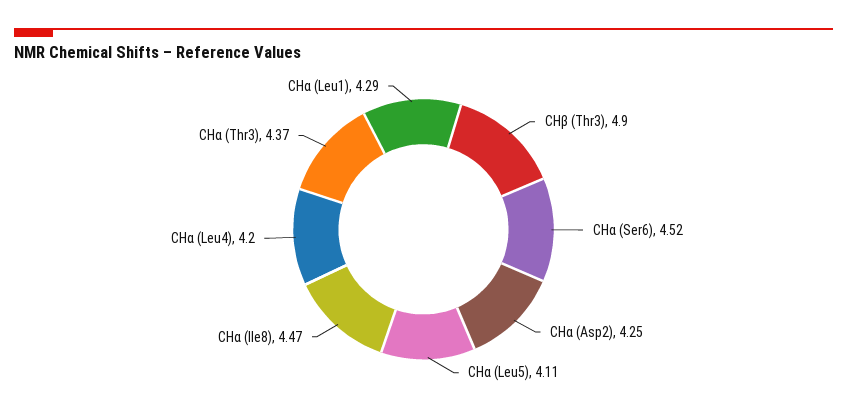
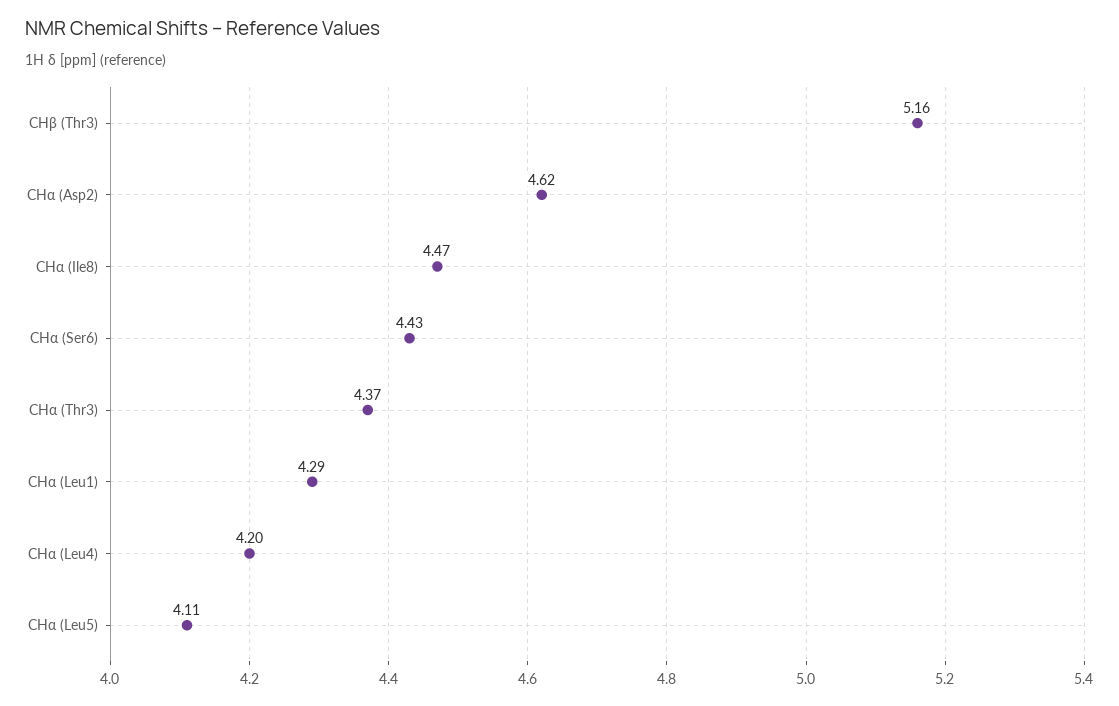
  {
-   "CHβ (Thr3)": 4.9,
+   "CHβ (Thr3)": 5.16,
-   "CHα (Ser6)": 4.52,
+   "CHα (Ser6)": 4.43,
-   "CHα (Asp2)": 4.25,
+   "CHα (Asp2)": 4.62,
    "CHα (Leu5)": 4.11,
    "CHα (Ile8)": 4.47,
    "CHα (Leu4)": 4.2,
    "CHα (Thr3)": 4.37,
    "CHα (Leu1)": 4.29
  }

